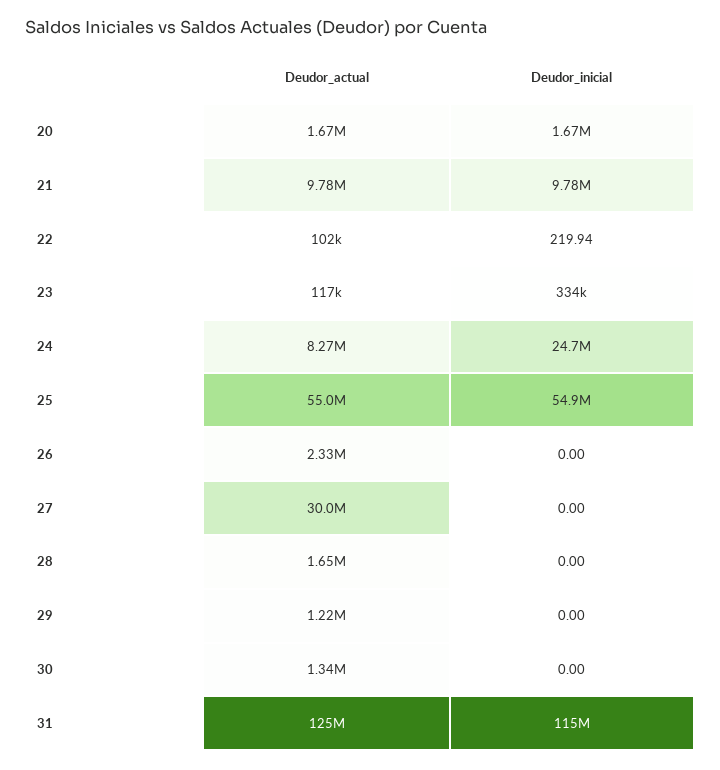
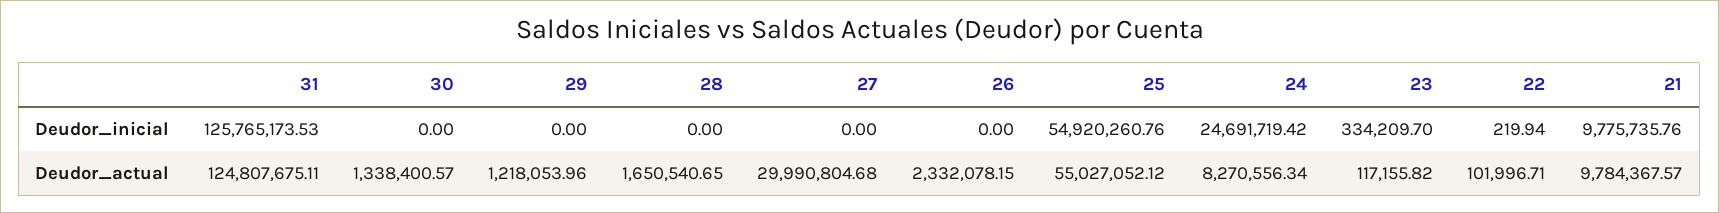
  {
    "Deudor_actual": {
-     "20": 1670000,
      "21": 9784367.57,
      "22": 101996.71,
      "23": 117155.82,
      "24": 8270556.34,
      "25": 55027052.12,
      "26": 2332078.15,
      "27": 29990804.68,
      "28": 1650540.65,
      "29": 1218053.96,
      "30": 1338400.57,
      "31": 124807675.11
    },
    "Deudor_inicial": {
-     "20": 1670000,
      "21": 9775735.76,
      "22": 219.94,
      "23": 334209.7,
      "24": 24691719.42,
      "25": 54920260.76,
      "26": 0,
      "27": 0,
      "28": 0,
      "29": 0,
      "30": 0,
-     "31": 115000000
+     "31": 125765173.53
    }
  }

